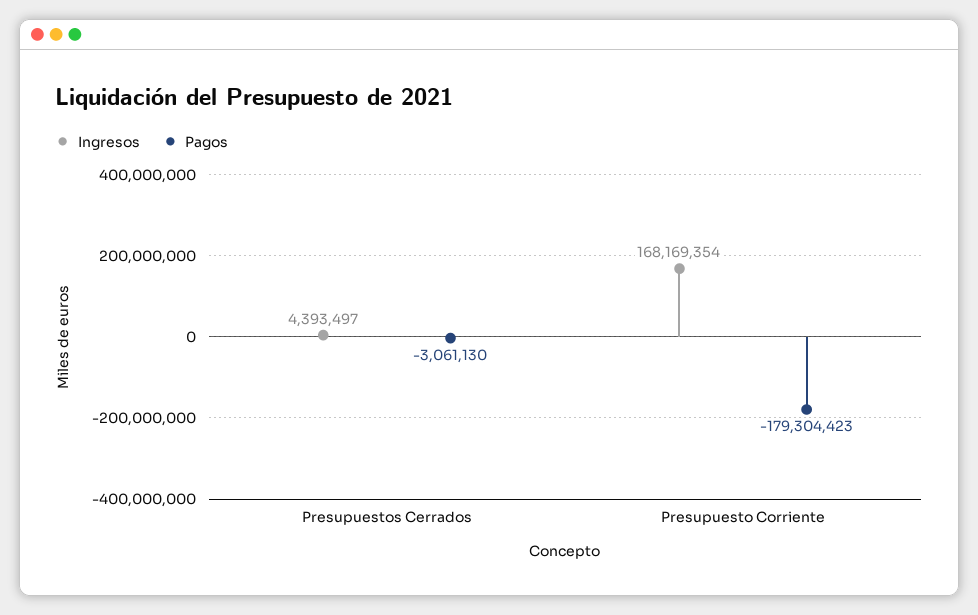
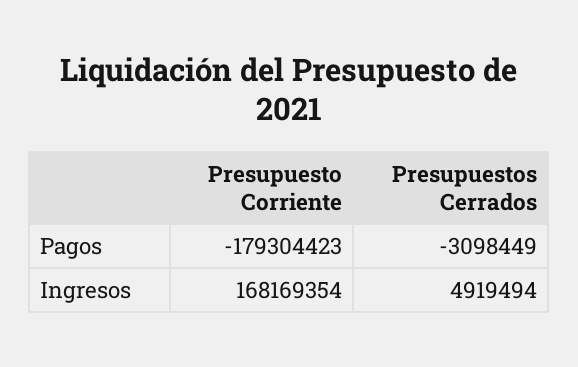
  {
    "Ingresos": {
-     "Presupuestos Cerrados": 4393497,
+     "Presupuestos Cerrados": 4919494,
      "Presupuesto Corriente": 168169354
    },
    "Pagos": {
-     "Presupuestos Cerrados": -3061130,
+     "Presupuestos Cerrados": -3098449,
      "Presupuesto Corriente": -179304423
    }
  }

